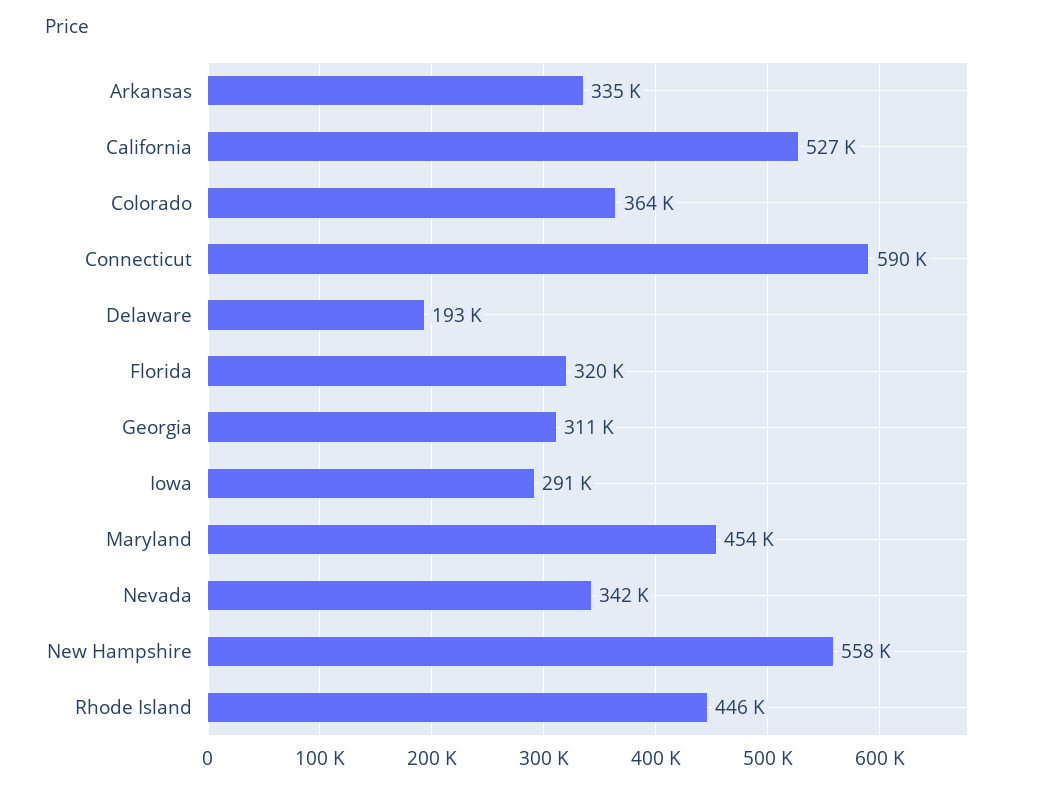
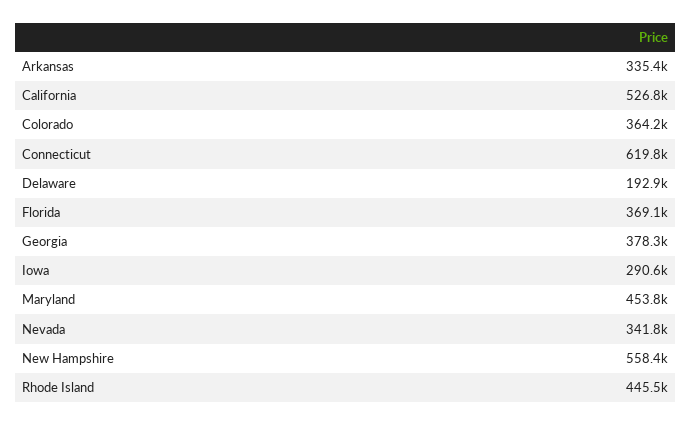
  {
    "Arkansas": 335400,
    "California": 526800,
    "Colorado": 364200,
-   "Connecticut": 590000,
+   "Connecticut": 619800,
    "Delaware": 192900,
-   "Florida": 320000,
+   "Florida": 369100,
-   "Georgia": 311000,
+   "Georgia": 378300,
    "Iowa": 290600,
    "Maryland": 453800,
    "Nevada": 341800,
    "New Hampshire": 558400,
    "Rhode Island": 445500
  }

